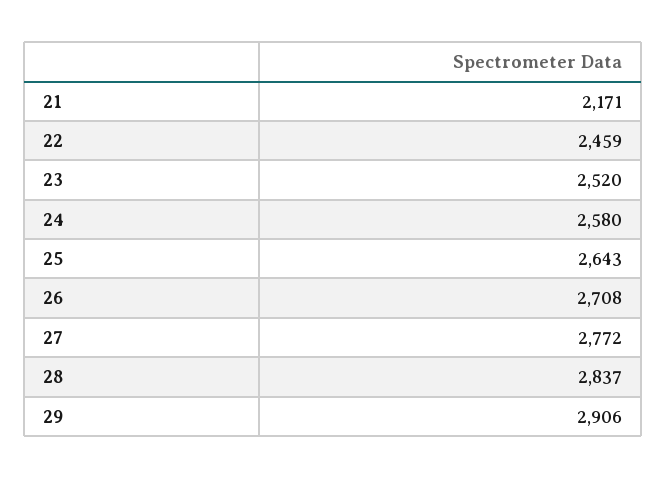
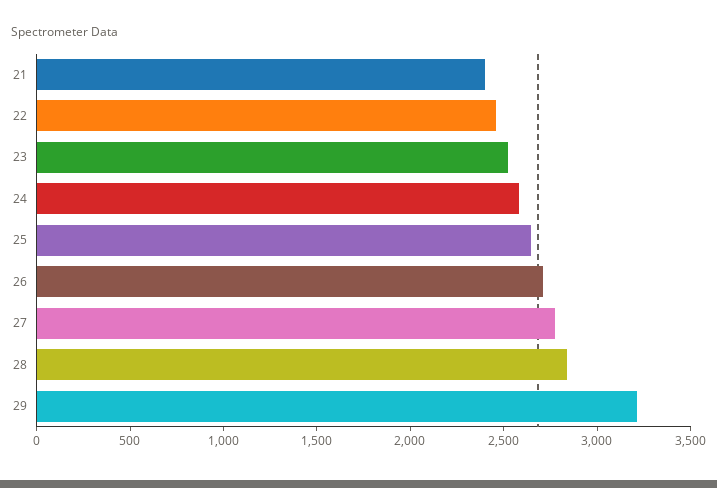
  {
-   "21": 2171,
+   "21": 2400,
    "22": 2459,
    "23": 2520,
    "24": 2580,
    "25": 2643,
    "26": 2708,
    "27": 2772,
    "28": 2837,
-   "29": 2906
+   "29": 3200
  }

